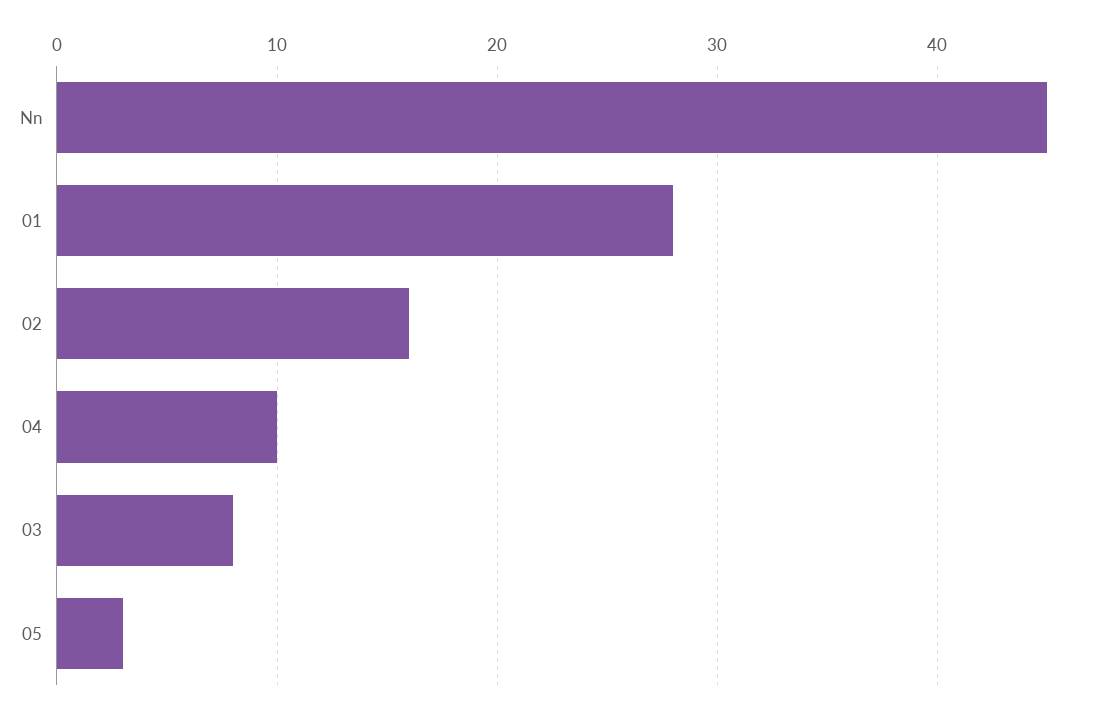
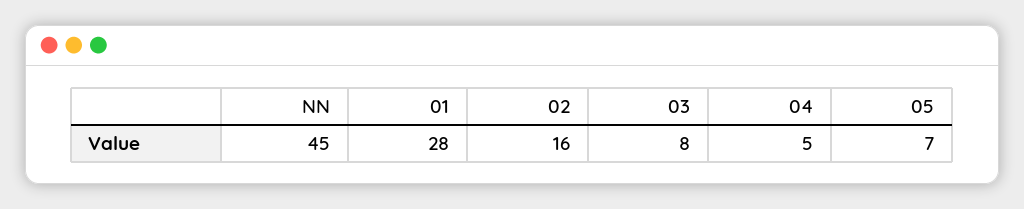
  {
    "Nn": 45,
    "01": 28,
    "02": 16,
-   "04": 10,
+   "04": 5,
    "03": 8,
-   "05": 3
+   "05": 7
  }

